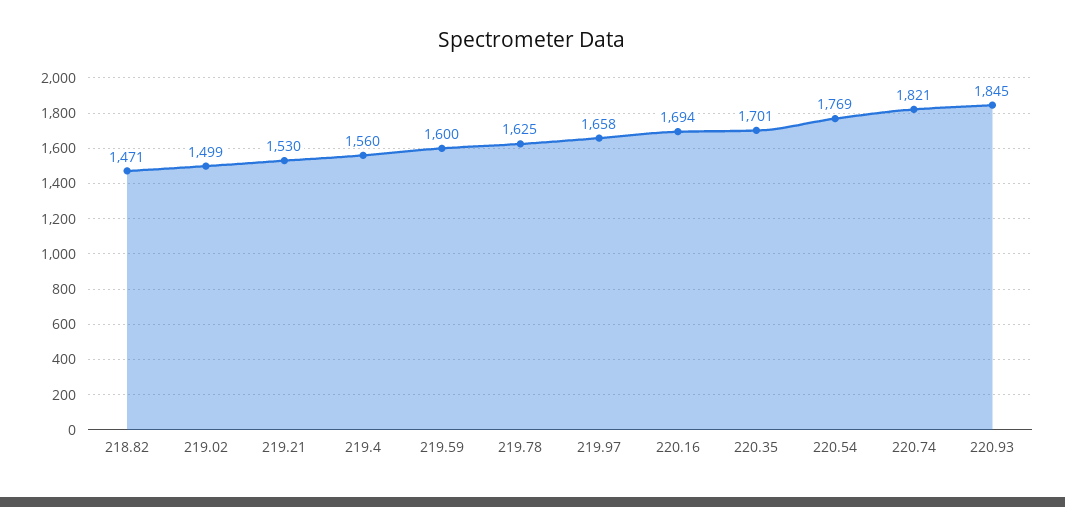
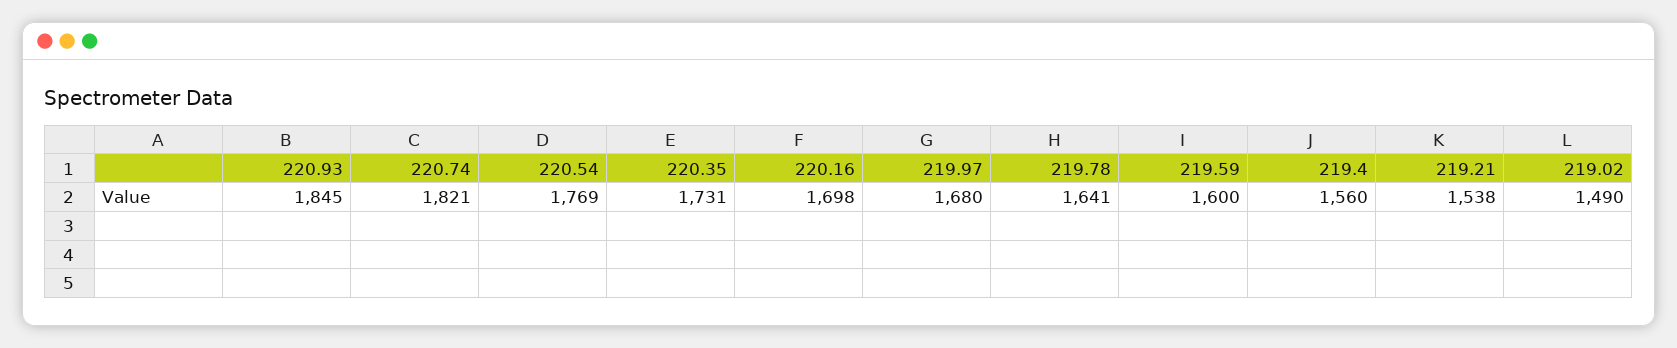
  {
-   "218.82": 1471,
-   "219.02": 1499,
+   "219.02": 1490,
-   "219.21": 1530,
+   "219.21": 1538,
    "219.4": 1560,
    "219.59": 1600,
-   "219.78": 1625,
+   "219.78": 1641,
-   "219.97": 1658,
+   "219.97": 1680,
-   "220.16": 1694,
+   "220.16": 1698,
-   "220.35": 1701,
+   "220.35": 1731,
    "220.54": 1769,
    "220.74": 1821,
    "220.93": 1845
  }

